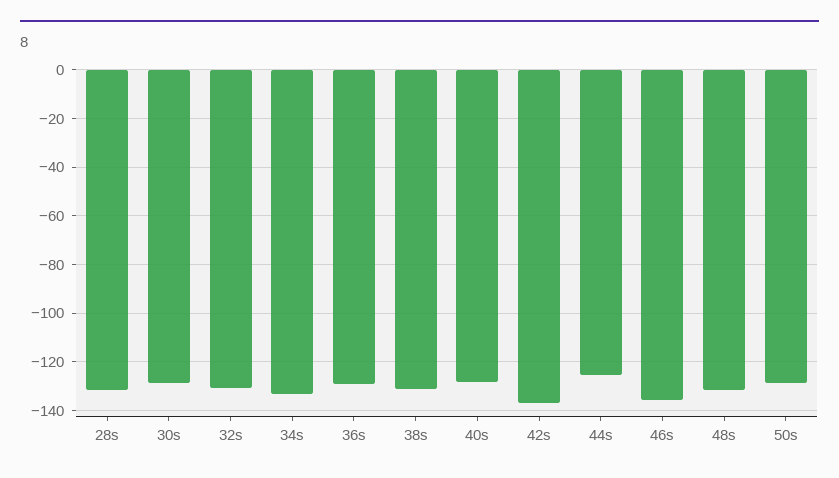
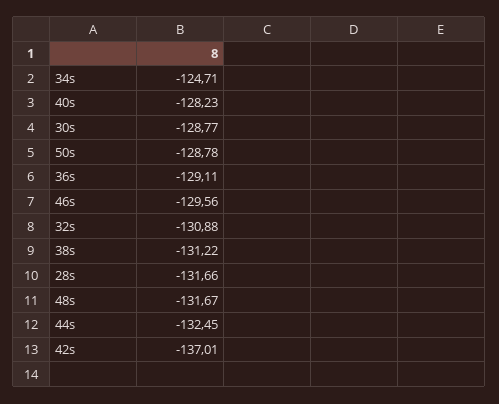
  {
    "28s": -131.66,
    "30s": -128.77,
    "32s": -130.88,
-   "34s": -132.5,
+   "34s": -124.71,
    "36s": -129.11,
    "38s": -131.22,
    "40s": -128.23,
    "42s": -137.01,
-   "44s": -125,
+   "44s": -132.45,
-   "46s": -135,
+   "46s": -129.56,
    "48s": -131.67,
    "50s": -128.78
  }

